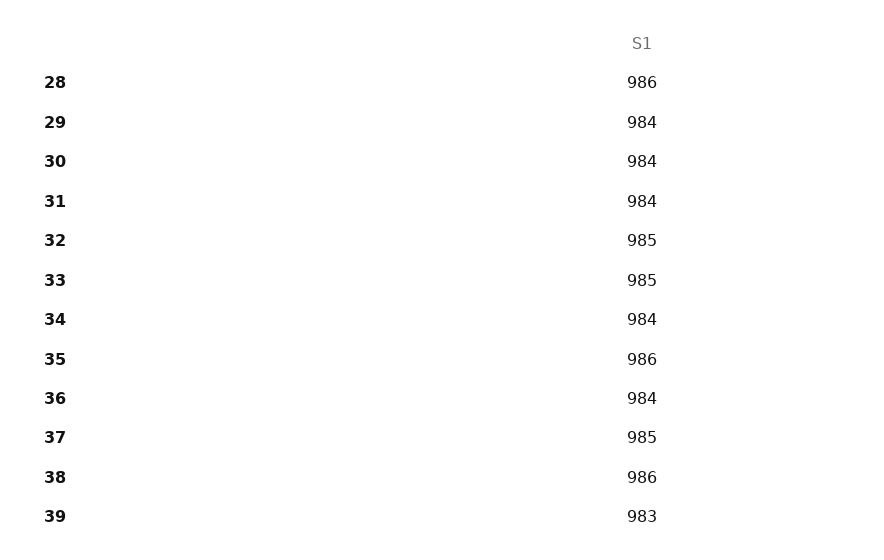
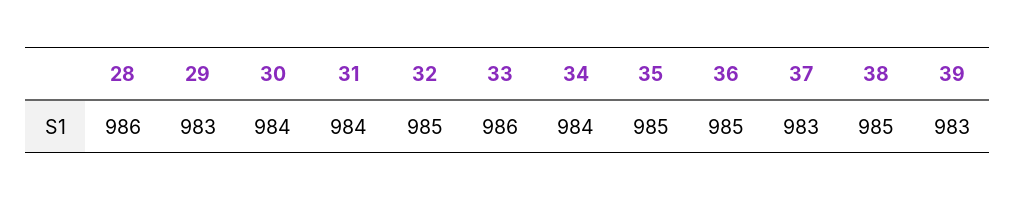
  {
    "28": 986,
-   "29": 984,
+   "29": 983,
    "30": 984,
    "31": 984,
    "32": 985,
-   "33": 985,
+   "33": 986,
    "34": 984,
-   "35": 986,
+   "35": 985,
-   "36": 984,
+   "36": 985,
-   "37": 985,
+   "37": 983,
-   "38": 986,
+   "38": 985,
    "39": 983
  }

